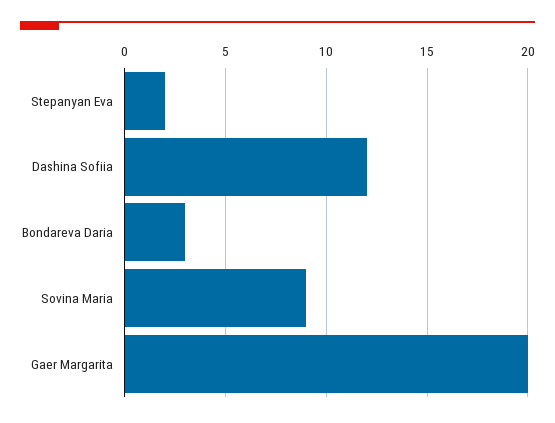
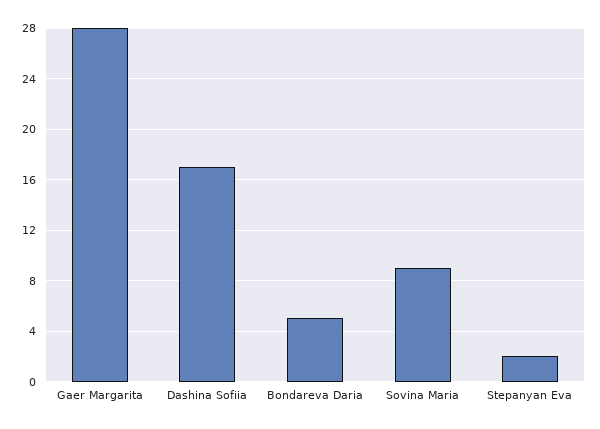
  {
    "Stepanyan Eva": 2,
-   "Dashina Sofiia": 12,
+   "Dashina Sofiia": 17,
-   "Bondareva Daria": 3,
+   "Bondareva Daria": 5,
    "Sovina Maria": 9,
-   "Gaer Margarita": 20
+   "Gaer Margarita": 28
  }

